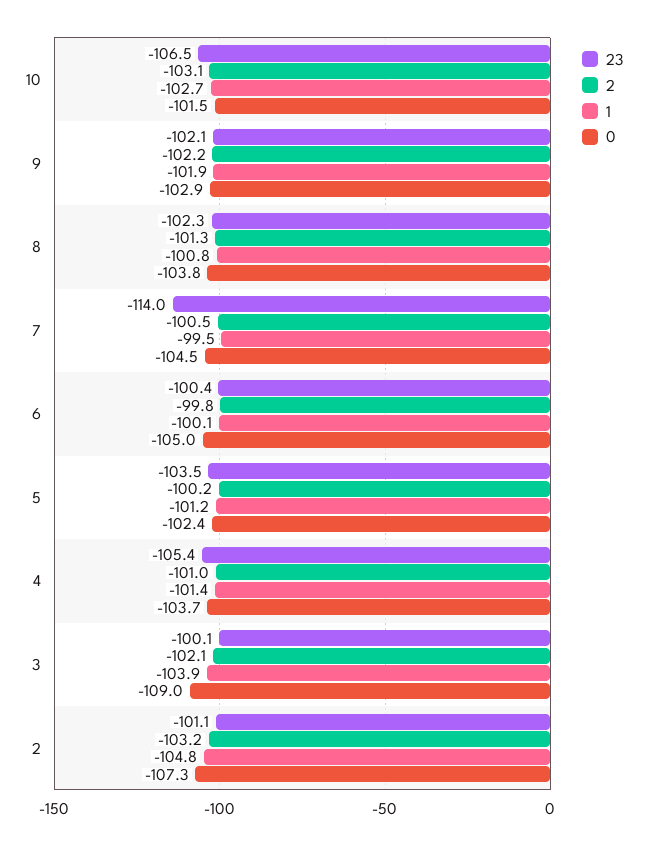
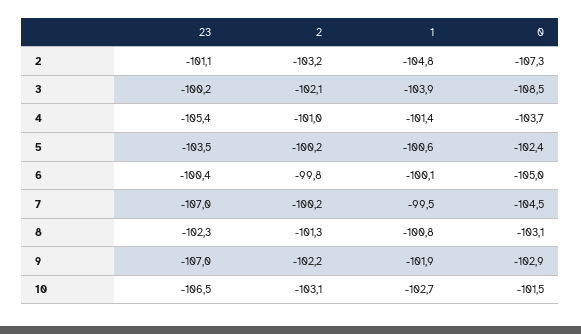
  {
    "23": {
      "10": -106.5,
-     "9": -102.1,
+     "9": -107,
      "8": -102.3,
-     "7": -114,
+     "7": -107,
      "6": -100.4,
      "5": -103.5,
      "4": -105.4,
-     "3": -100.1,
+     "3": -100.2,
      "2": -101.1
    },
    "2": {
      "10": -103.1,
      "9": -102.2,
      "8": -101.3,
-     "7": -100.5,
+     "7": -100.2,
      "6": -99.8,
      "5": -100.2,
      "4": -101,
      "3": -102.1,
      "2": -103.2
    },
    "1": {
      "10": -102.7,
      "9": -101.9,
      "8": -100.8,
      "7": -99.5,
      "6": -100.1,
-     "5": -101.2,
+     "5": -100.6,
      "4": -101.4,
      "3": -103.9,
      "2": -104.8
    },
    "0": {
      "10": -101.5,
      "9": -102.9,
-     "8": -103.8,
+     "8": -103.1,
      "7": -104.5,
      "6": -105,
      "5": -102.4,
      "4": -103.7,
-     "3": -109,
+     "3": -108.5,
      "2": -107.3
    }
  }

